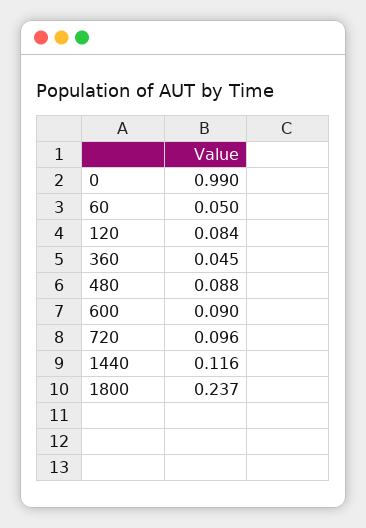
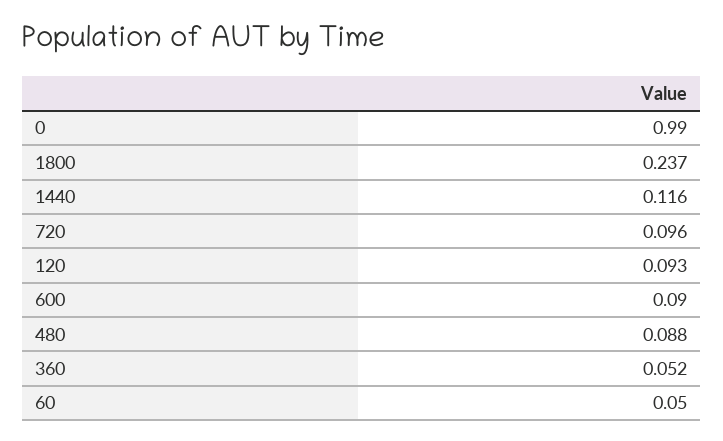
  {
    "0": 0.99,
    "60": 0.05,
-   "120": 0.084,
+   "120": 0.093,
-   "360": 0.045,
+   "360": 0.052,
    "480": 0.088,
    "600": 0.09,
    "720": 0.096,
    "1440": 0.116,
    "1800": 0.237
  }

